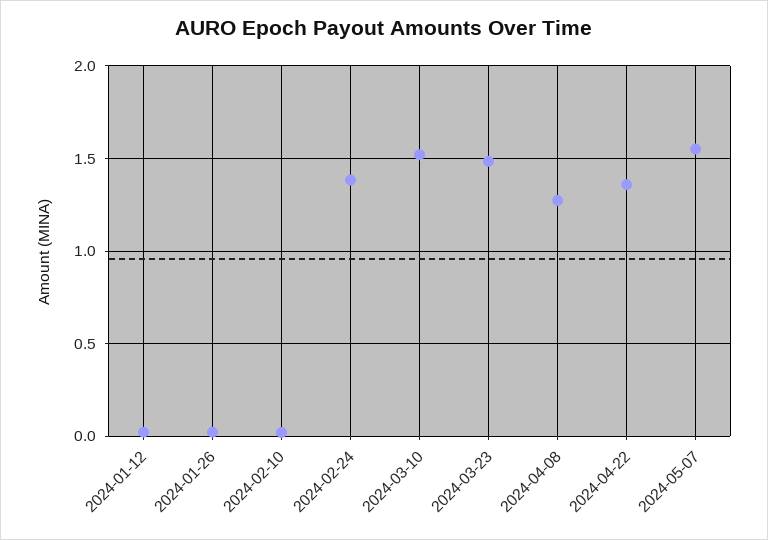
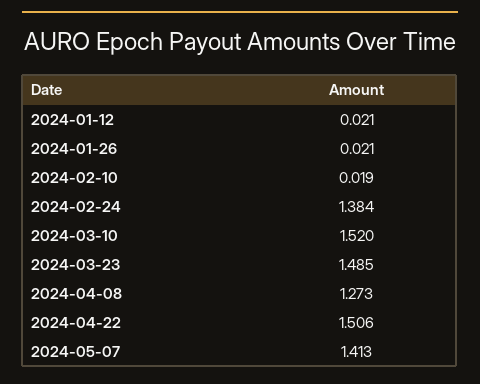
  {
    "2024-01-12": 0.021,
    "2024-01-26": 0.021,
    "2024-02-10": 0.019,
    "2024-02-24": 1.384,
    "2024-03-10": 1.52,
    "2024-03-23": 1.485,
    "2024-04-08": 1.273,
-   "2024-04-22": 1.35,
+   "2024-04-22": 1.506,
-   "2024-05-07": 1.55
+   "2024-05-07": 1.413
  }

